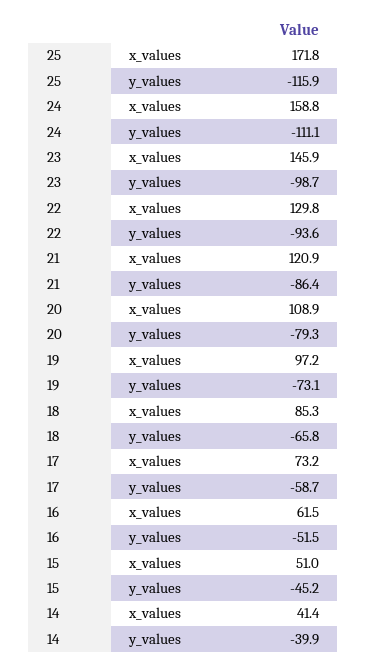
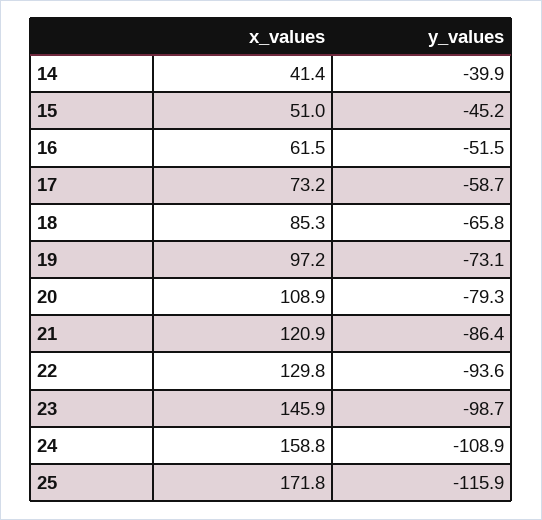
  {
    "25": {
      "x_values": 171.8,
      "y_values": -115.9
    },
    "24": {
      "x_values": 158.8,
-     "y_values": -111.1
+     "y_values": -108.9
    },
    "23": {
      "x_values": 145.9,
      "y_values": -98.7
    },
    "22": {
      "x_values": 129.8,
      "y_values": -93.6
    },
    "21": {
      "x_values": 120.9,
      "y_values": -86.4
    },
    "20": {
      "x_values": 108.9,
      "y_values": -79.3
    },
    "19": {
      "x_values": 97.2,
      "y_values": -73.1
    },
    "18": {
      "x_values": 85.3,
      "y_values": -65.8
    },
    "17": {
      "x_values": 73.2,
      "y_values": -58.7
    },
    "16": {
      "x_values": 61.5,
      "y_values": -51.5
    },
    "15": {
      "x_values": 51,
      "y_values": -45.2
    },
    "14": {
      "x_values": 41.4,
      "y_values": -39.9
    }
  }

